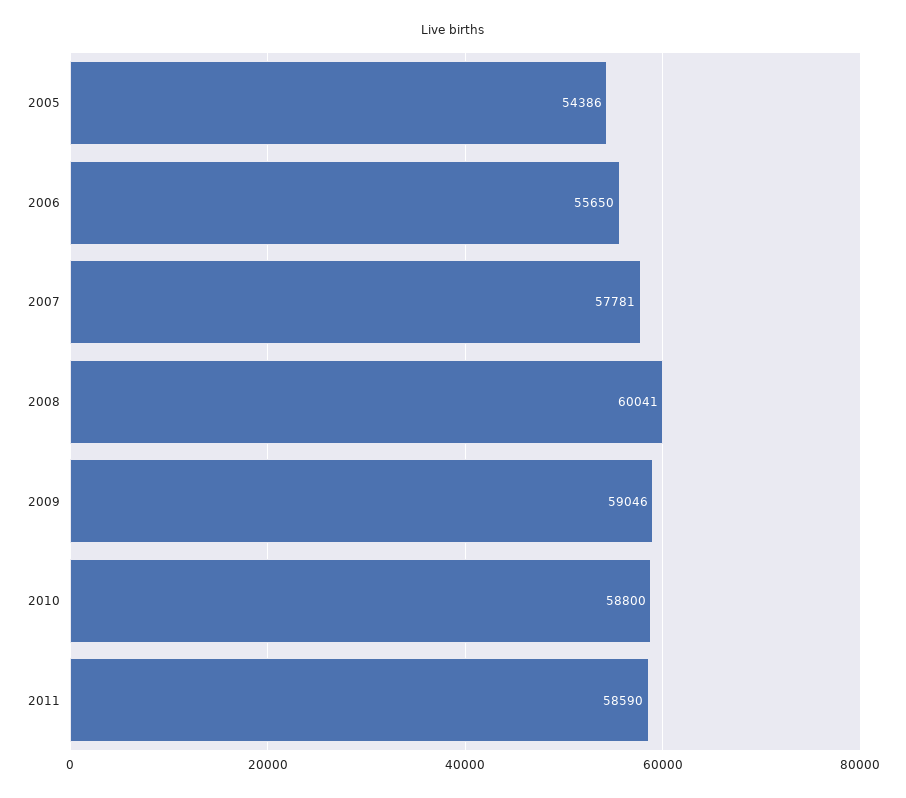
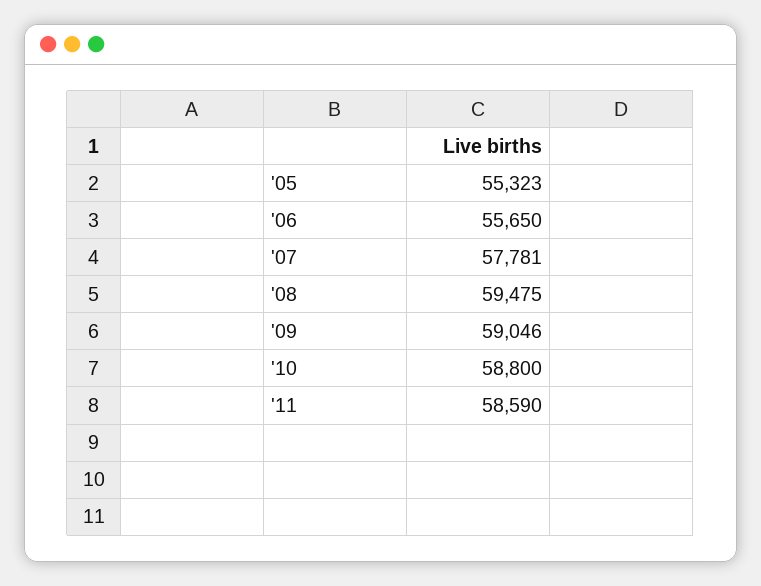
  {
-   "2005": 54386,
+   "2005": 55323,
    "2006": 55650,
    "2007": 57781,
-   "2008": 60041,
+   "2008": 59475,
    "2009": 59046,
    "2010": 58800,
    "2011": 58590
  }

